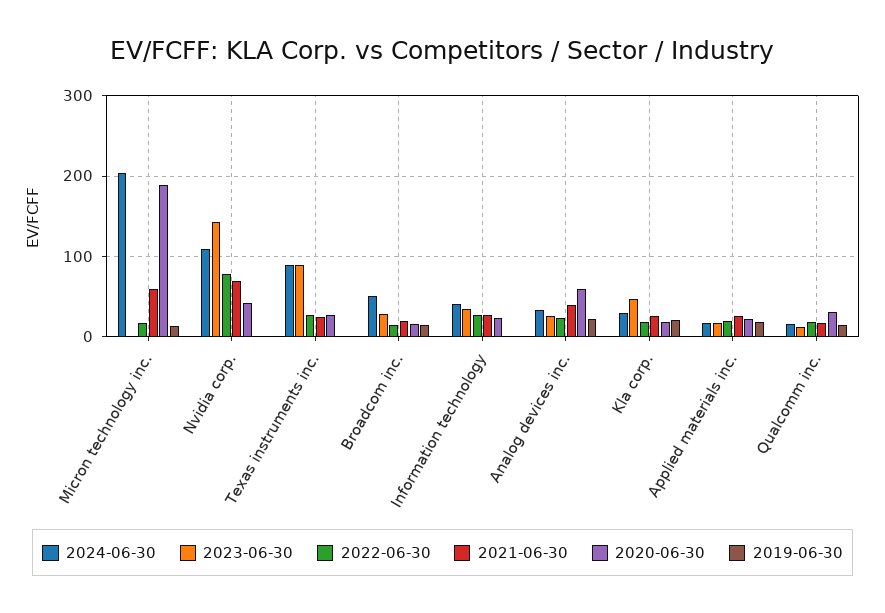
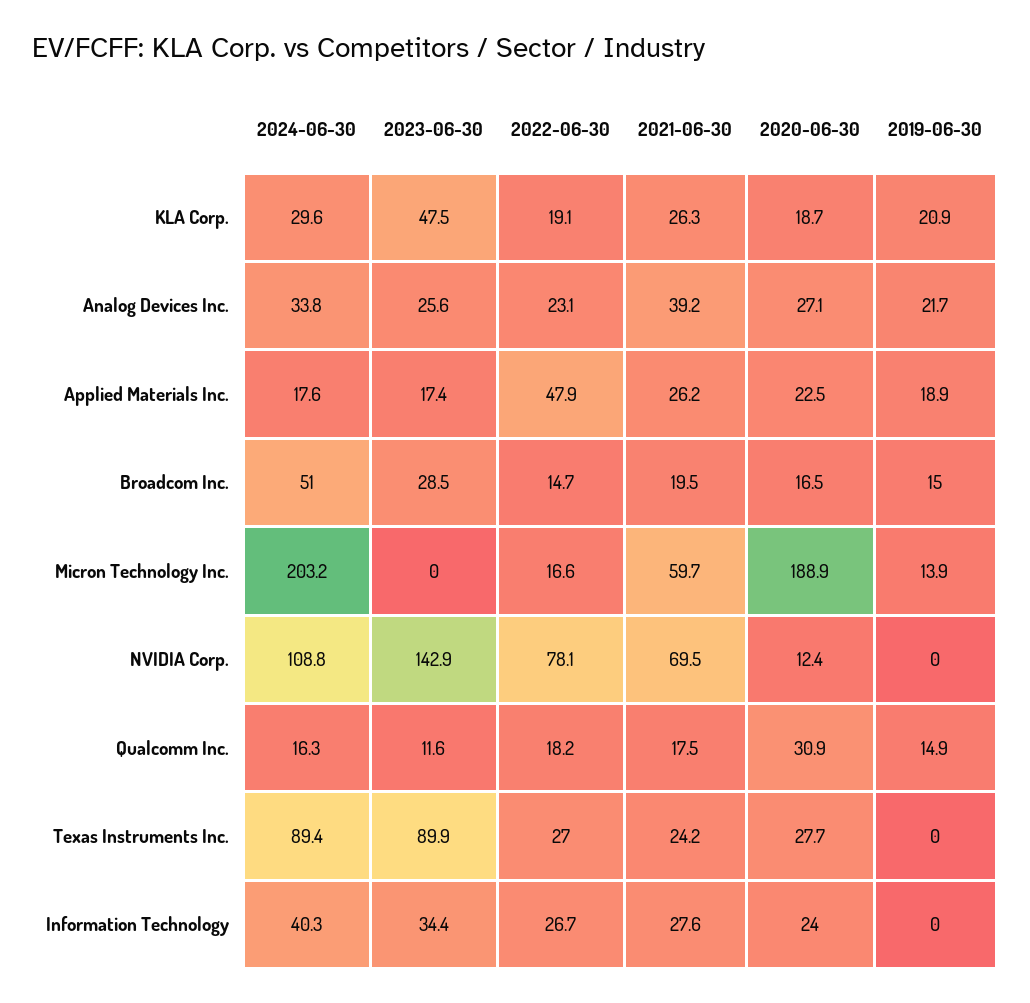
  {
    "2024-06-30": {
      "Micron technology inc.": 203.2,
      "Nvidia corp.": 108.8,
      "Texas instruments inc.": 89.4,
      "Broadcom inc.": 51,
      "Information technology": 40.3,
      "Analog devices inc.": 33.8,
      "Kla corp.": 29.6,
      "Applied materials inc.": 17.6,
      "Qualcomm inc.": 16.3
    },
    "2023-06-30": {
      "Micron technology inc.": 0,
      "Nvidia corp.": 142.9,
      "Texas instruments inc.": 89.9,
      "Broadcom inc.": 28.5,
      "Information technology": 34.4,
      "Analog devices inc.": 25.6,
      "Kla corp.": 47.5,
      "Applied materials inc.": 17.4,
      "Qualcomm inc.": 11.6
    },
    "2022-06-30": {
      "Micron technology inc.": 16.6,
      "Nvidia corp.": 78.1,
      "Texas instruments inc.": 27,
      "Broadcom inc.": 14.7,
      "Information technology": 26.7,
      "Analog devices inc.": 23.1,
      "Kla corp.": 19.1,
-     "Applied materials inc.": 20,
+     "Applied materials inc.": 47.9,
      "Qualcomm inc.": 18.2
    },
    "2021-06-30": {
      "Micron technology inc.": 59.7,
      "Nvidia corp.": 69.5,
      "Texas instruments inc.": 24.2,
      "Broadcom inc.": 19.5,
      "Information technology": 27.6,
      "Analog devices inc.": 39.2,
      "Kla corp.": 26.3,
      "Applied materials inc.": 26.2,
      "Qualcomm inc.": 17.5
    },
    "2020-06-30": {
      "Micron technology inc.": 188.9,
-     "Nvidia corp.": 40,
+     "Nvidia corp.": 12.4,
      "Texas instruments inc.": 27.7,
      "Broadcom inc.": 16.5,
      "Information technology": 24,
-     "Analog devices inc.": 60,
+     "Analog devices inc.": 27.1,
      "Kla corp.": 18.7,
      "Applied materials inc.": 22.5,
      "Qualcomm inc.": 30.9
    },
    "2019-06-30": {
      "Micron technology inc.": 13.9,
      "Nvidia corp.": 0,
      "Texas instruments inc.": 0,
      "Broadcom inc.": 15,
      "Information technology": 0,
      "Analog devices inc.": 21.7,
      "Kla corp.": 20.9,
      "Applied materials inc.": 18.9,
      "Qualcomm inc.": 14.9
    }
  }

